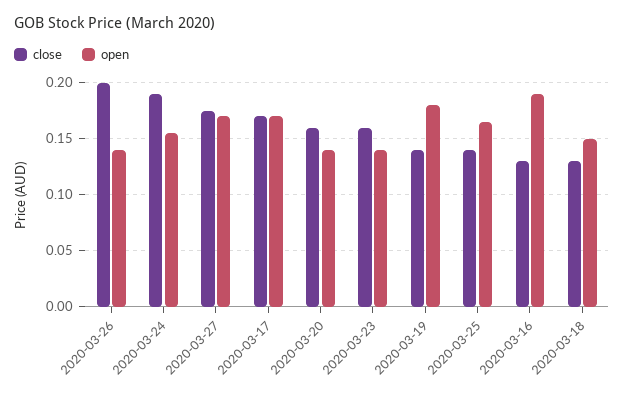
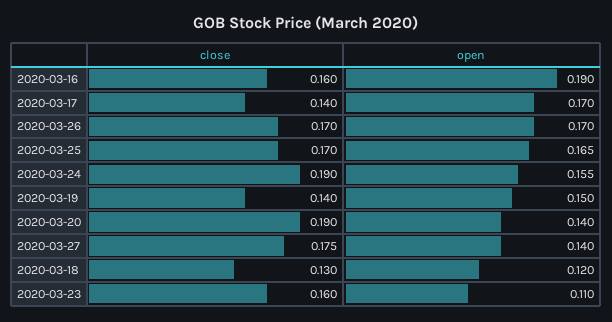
  {
    "close": {
-     "2020-03-26": 0.2,
+     "2020-03-26": 0.17,
      "2020-03-24": 0.19,
      "2020-03-27": 0.175,
-     "2020-03-17": 0.17,
+     "2020-03-17": 0.14,
-     "2020-03-20": 0.16,
+     "2020-03-20": 0.19,
      "2020-03-23": 0.16,
      "2020-03-19": 0.14,
-     "2020-03-25": 0.14,
+     "2020-03-25": 0.17,
-     "2020-03-16": 0.13,
+     "2020-03-16": 0.16,
      "2020-03-18": 0.13
    },
    "open": {
-     "2020-03-26": 0.14,
+     "2020-03-26": 0.17,
      "2020-03-24": 0.155,
-     "2020-03-27": 0.17,
+     "2020-03-27": 0.14,
      "2020-03-17": 0.17,
      "2020-03-20": 0.14,
-     "2020-03-23": 0.14,
+     "2020-03-23": 0.11,
-     "2020-03-19": 0.18,
+     "2020-03-19": 0.15,
      "2020-03-25": 0.165,
      "2020-03-16": 0.19,
-     "2020-03-18": 0.15
+     "2020-03-18": 0.12
    }
  }

